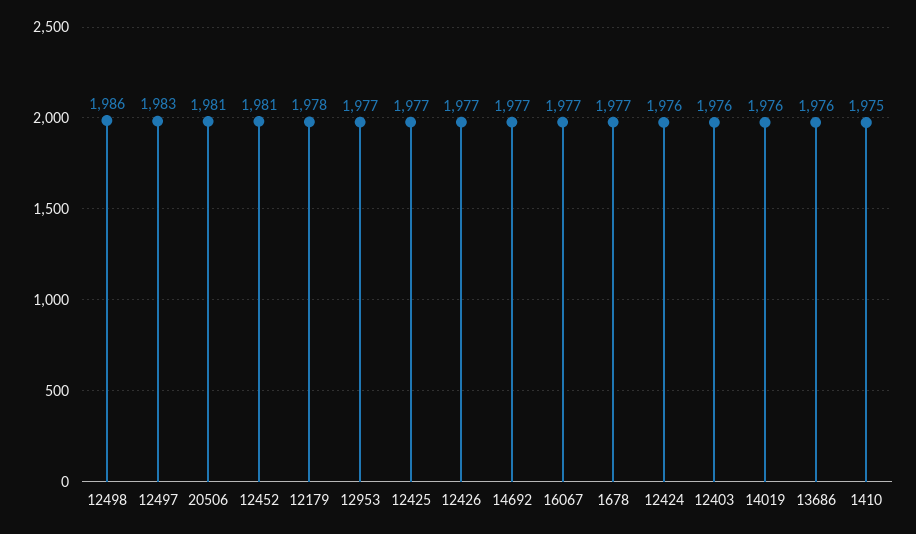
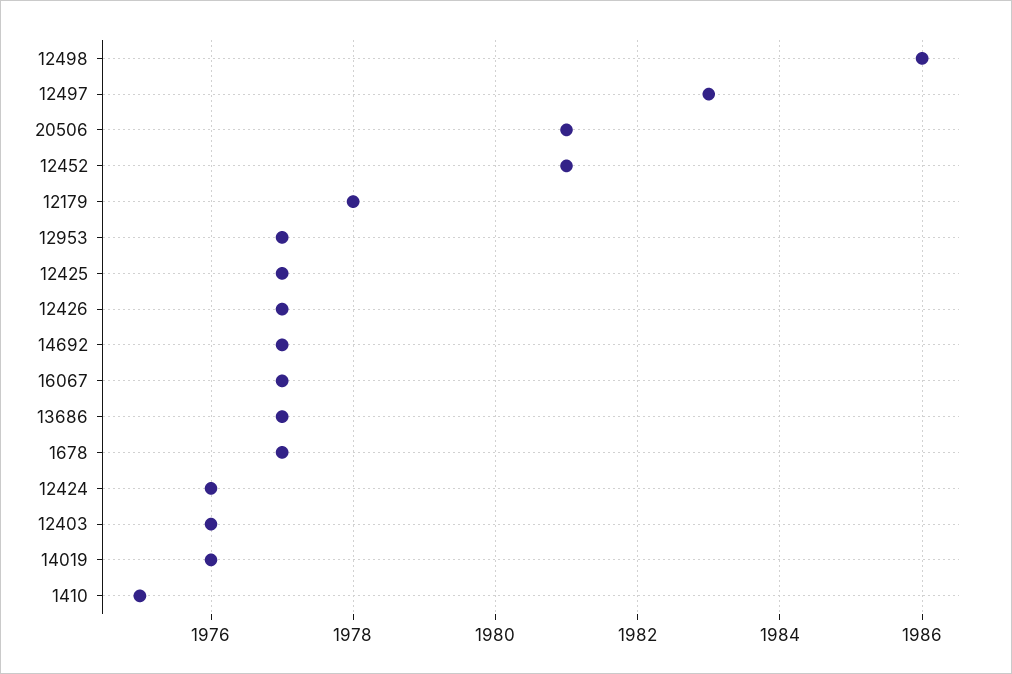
  {
    "12498": 1986,
    "12497": 1983,
    "20506": 1981,
    "12452": 1981,
    "12179": 1978,
    "12953": 1977,
    "12425": 1977,
    "12426": 1977,
    "14692": 1977,
    "16067": 1977,
    "1678": 1977,
    "12424": 1976,
    "12403": 1976,
    "14019": 1976,
-   "13686": 1976,
+   "13686": 1977,
    "1410": 1975
  }

